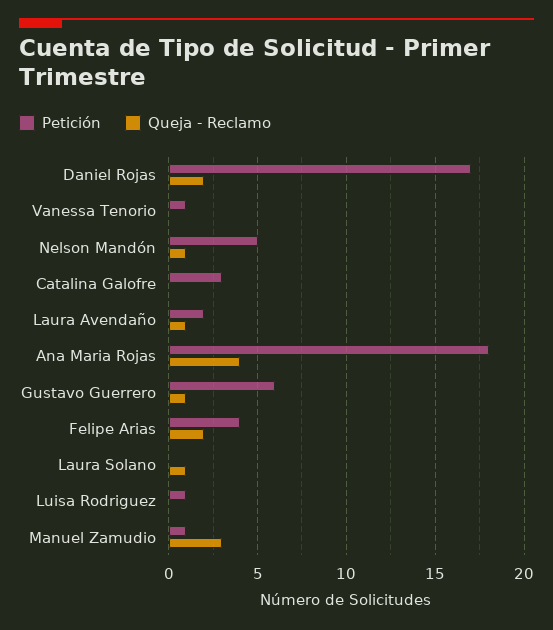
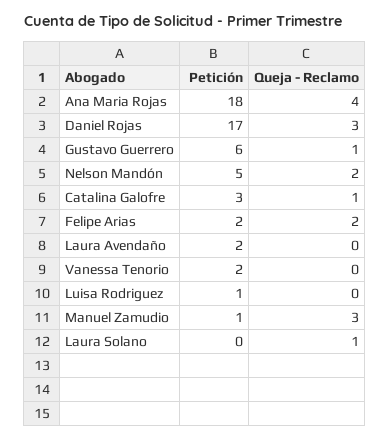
  {
    "Petición": {
      "Daniel Rojas": 17,
-     "Vanessa Tenorio": 1,
+     "Vanessa Tenorio": 2,
      "Nelson Mandón": 5,
      "Catalina Galofre": 3,
      "Laura Avendaño": 2,
      "Ana Maria Rojas": 18,
      "Gustavo Guerrero": 6,
-     "Felipe Arias": 4,
+     "Felipe Arias": 2,
      "Laura Solano": 0,
      "Luisa Rodriguez": 1,
      "Manuel Zamudio": 1
    },
    "Queja - Reclamo": {
-     "Daniel Rojas": 2,
+     "Daniel Rojas": 3,
      "Vanessa Tenorio": 0,
-     "Nelson Mandón": 1,
+     "Nelson Mandón": 2,
-     "Catalina Galofre": 0,
+     "Catalina Galofre": 1,
-     "Laura Avendaño": 1,
+     "Laura Avendaño": 0,
      "Ana Maria Rojas": 4,
      "Gustavo Guerrero": 1,
      "Felipe Arias": 2,
      "Laura Solano": 1,
      "Luisa Rodriguez": 0,
      "Manuel Zamudio": 3
    }
  }

